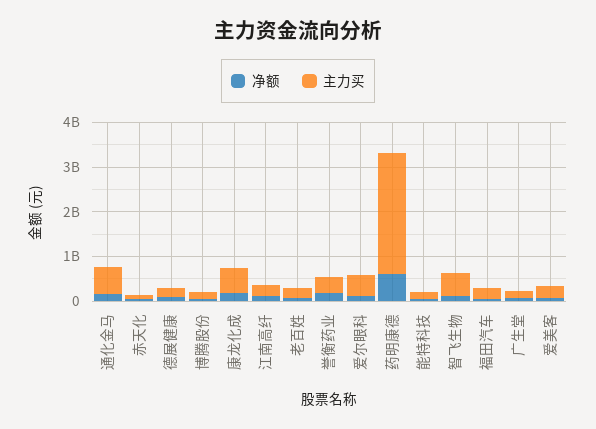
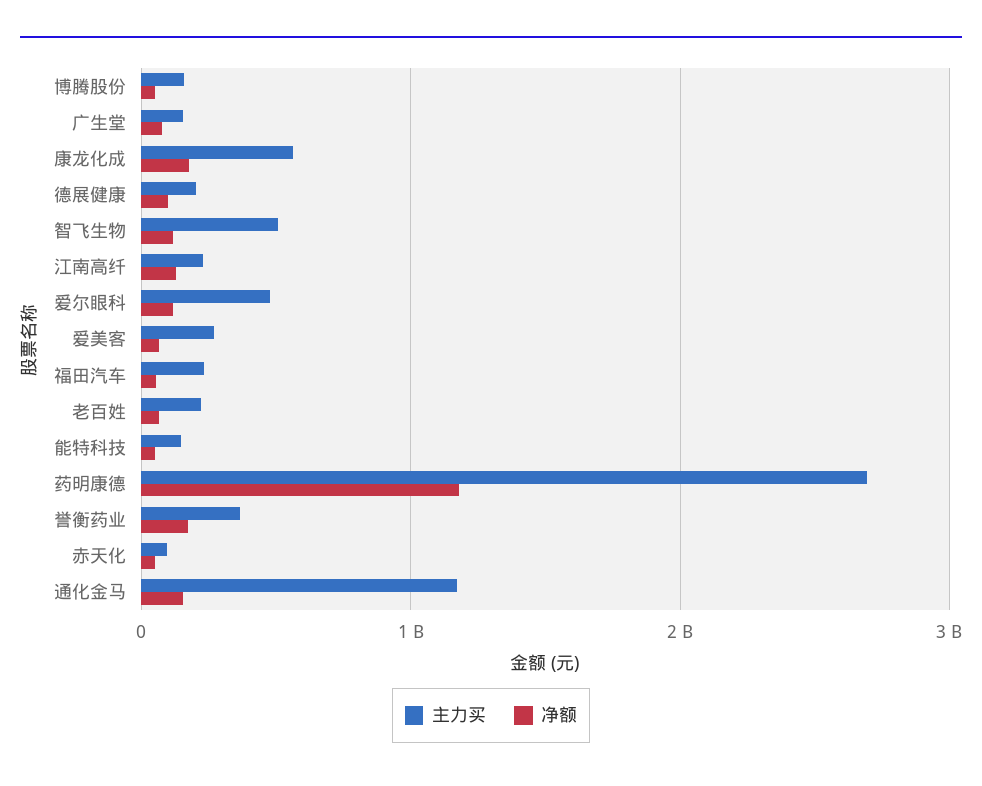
  {
    "净额": {
      "通化金马": 200000000,
      "赤天化": 100000000,
      "德展健康": 100000000,
      "博腾股份": 100000000,
      "康龙化成": 200000000,
      "江南高纤": 100000000,
      "老百姓": 100000000,
      "誉衡药业": 200000000,
      "爱尔眼科": 100000000,
-     "药明康德": 600000000,
+     "药明康德": 1200000000,
      "能特科技": 0,
      "智飞生物": 100000000,
      "福田汽车": 100000000,
      "广生堂": 100000000,
      "爱美客": 100000000
    },
    "主力买": {
-     "通化金马": 600000000,
+     "通化金马": 1200000000,
      "赤天化": 100000000,
      "德展健康": 200000000,
      "博腾股份": 200000000,
      "康龙化成": 600000000,
      "江南高纤": 200000000,
      "老百姓": 200000000,
      "誉衡药业": 400000000,
      "爱尔眼科": 500000000,
      "药明康德": 2700000000,
      "能特科技": 100000000,
      "智飞生物": 500000000,
      "福田汽车": 200000000,
      "广生堂": 200000000,
      "爱美客": 300000000
    }
  }

